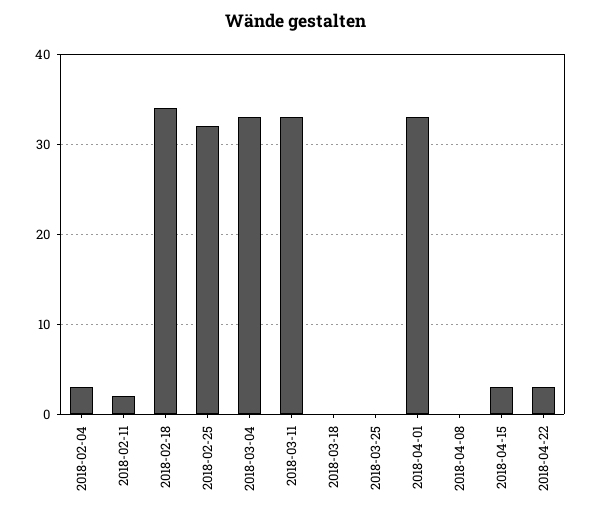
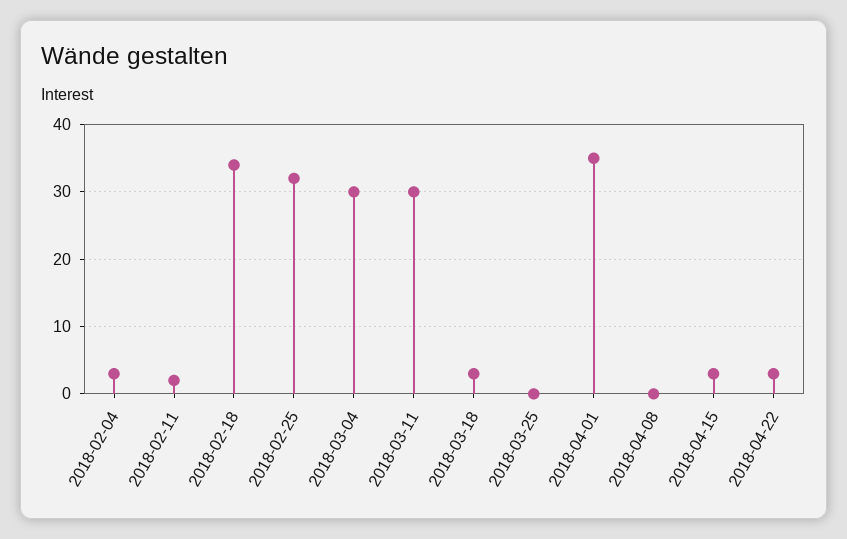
  {
    "2018-02-04": 3,
    "2018-02-11": 2,
    "2018-02-18": 34,
    "2018-02-25": 32,
-   "2018-03-04": 33,
+   "2018-03-04": 30,
-   "2018-03-11": 33,
+   "2018-03-11": 30,
-   "2018-03-18": 0,
+   "2018-03-18": 3,
    "2018-03-25": 0,
-   "2018-04-01": 33,
+   "2018-04-01": 35,
    "2018-04-08": 0,
    "2018-04-15": 3,
    "2018-04-22": 3
  }

